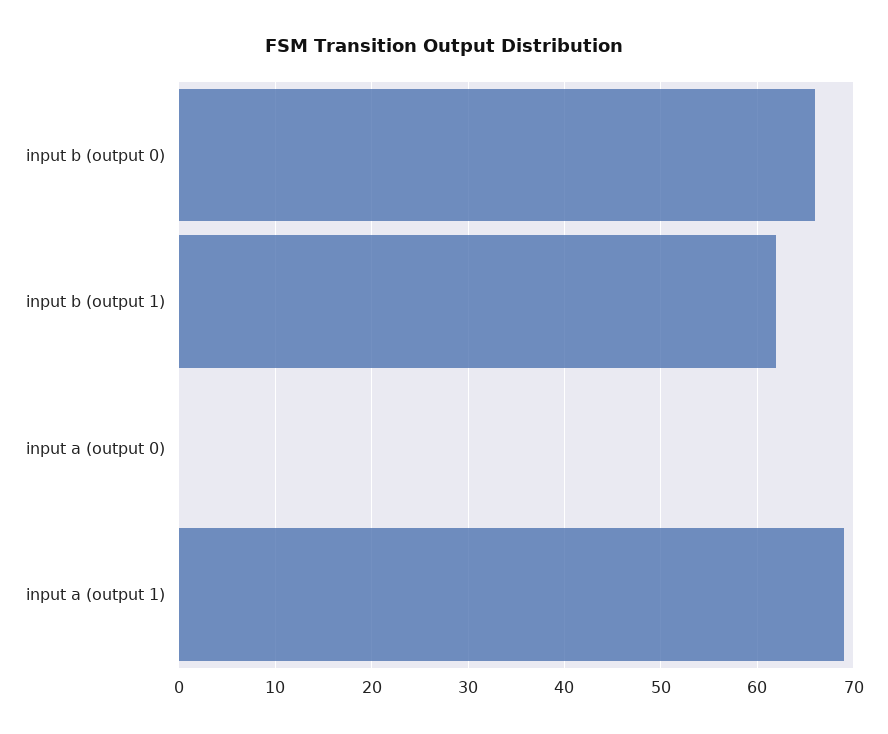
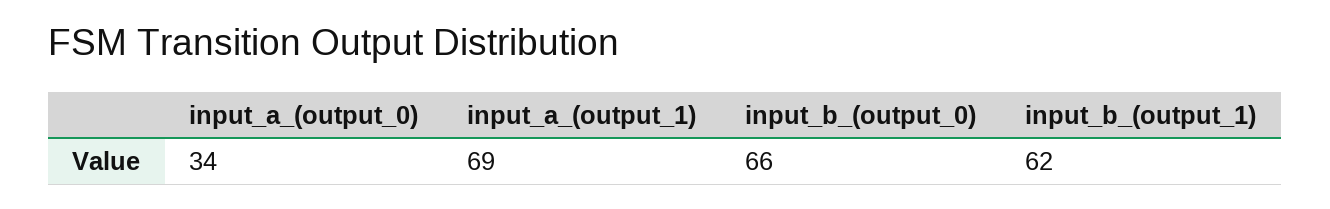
  {
    "input b (output 0)": 66,
    "input b (output 1)": 62,
-   "input a (output 0)": 0,
+   "input a (output 0)": 34,
    "input a (output 1)": 69
  }

